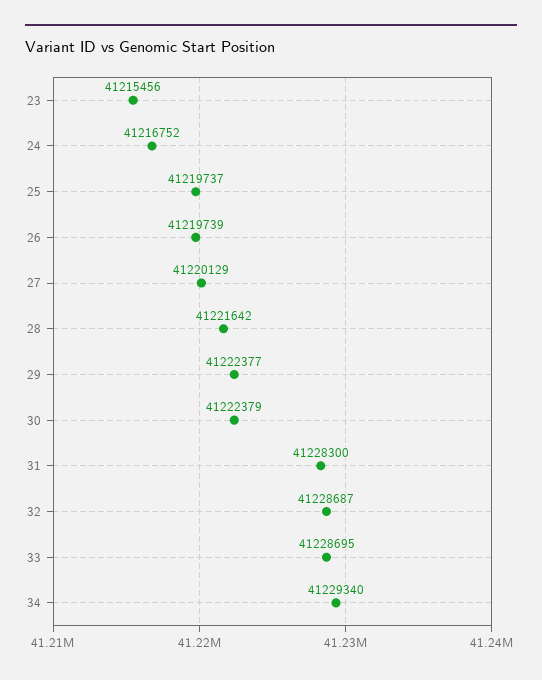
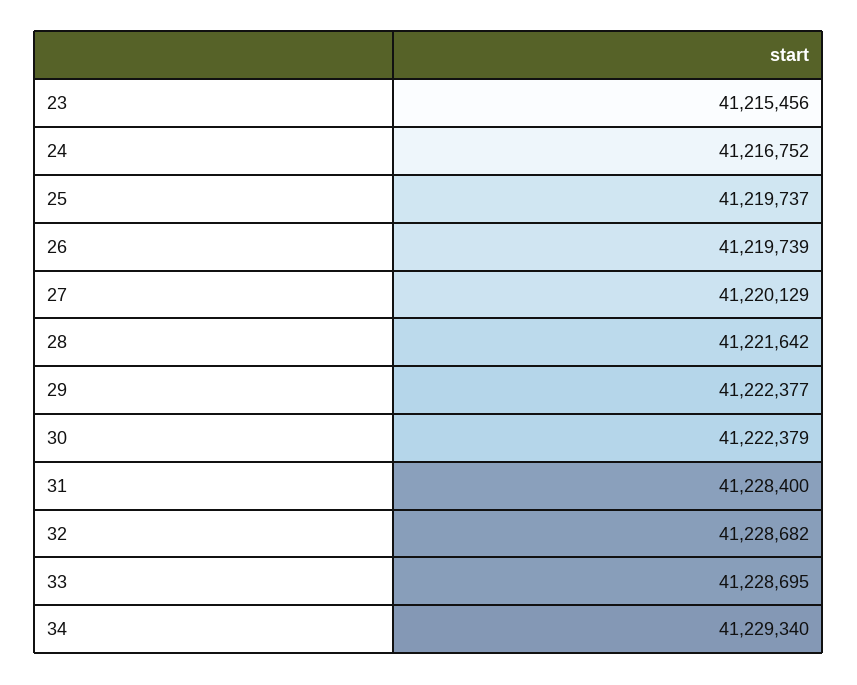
  {
    "23": 41215456,
    "24": 41216752,
    "25": 41219737,
    "26": 41219739,
    "27": 41220129,
    "28": 41221642,
    "29": 41222377,
    "30": 41222379,
-   "31": 41228300,
+   "31": 41228400,
-   "32": 41228687,
+   "32": 41228682,
    "33": 41228695,
    "34": 41229340
  }

